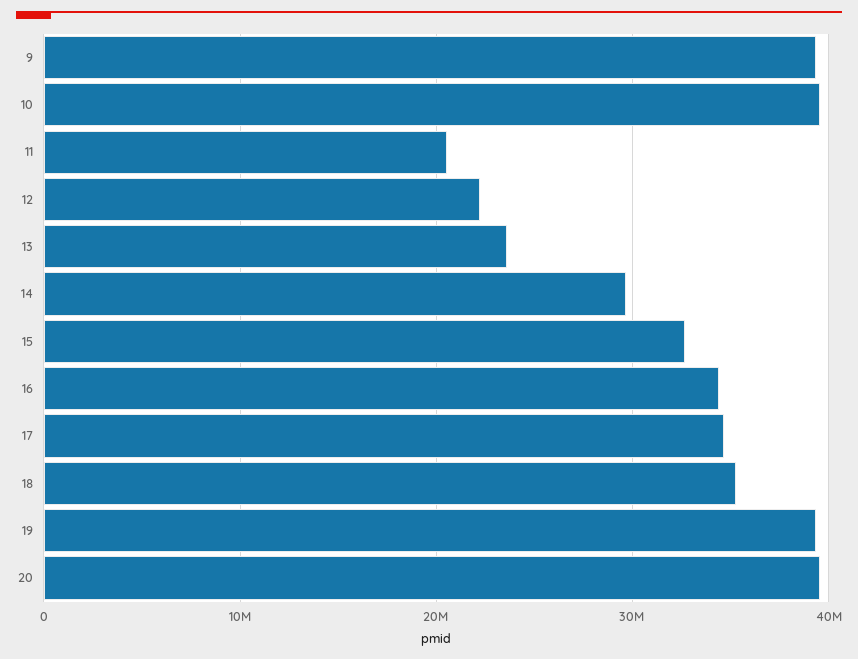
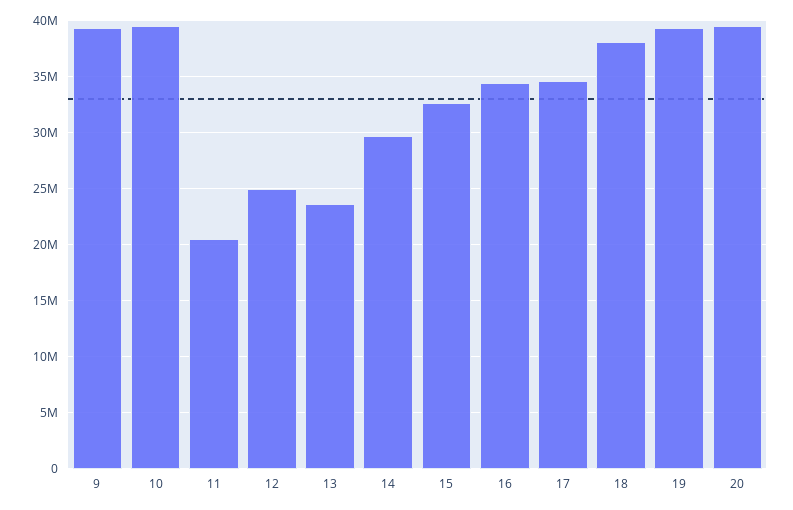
  {
    "9": 39000000,
    "10": 40000000,
    "11": 21000000,
-   "12": 22000000,
+   "12": 25000000,
    "13": 24000000,
    "14": 30000000,
    "15": 33000000,
    "16": 34000000,
    "17": 35000000,
-   "18": 35000000,
+   "18": 38000000,
    "19": 39000000,
    "20": 40000000
  }

